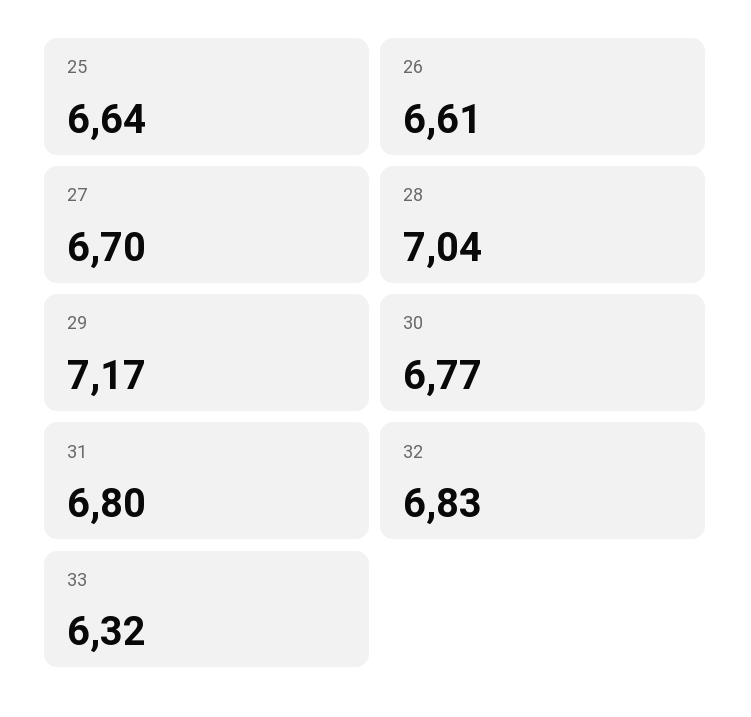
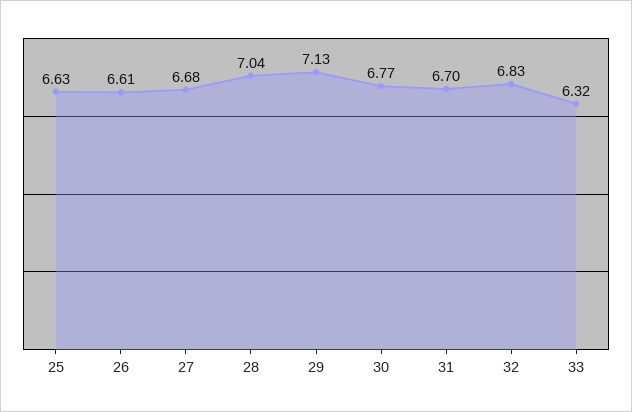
  {
-   "25": 6.64,
+   "25": 6.63,
    "26": 6.61,
-   "27": 6.7,
+   "27": 6.68,
    "28": 7.04,
-   "29": 7.17,
+   "29": 7.13,
    "30": 6.77,
-   "31": 6.8,
+   "31": 6.7,
    "32": 6.83,
    "33": 6.32
  }

